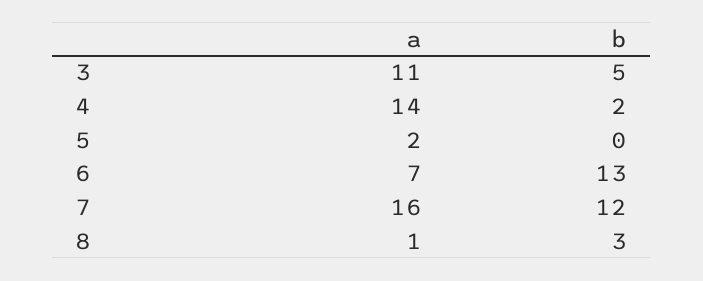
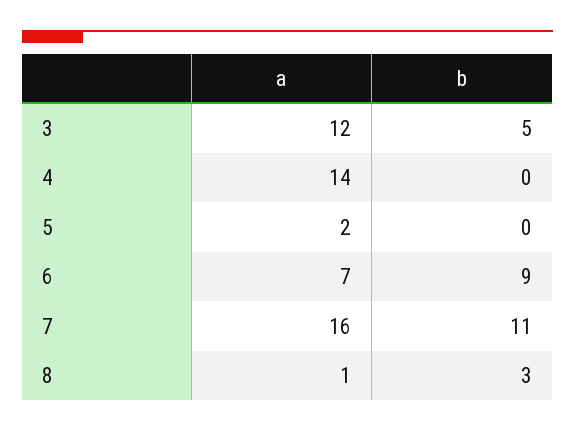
  {
    "a": {
-     "3": 11,
+     "3": 12,
      "4": 14,
      "5": 2,
      "6": 7,
      "7": 16,
      "8": 1
    },
    "b": {
      "3": 5,
-     "4": 2,
+     "4": 0,
      "5": 0,
-     "6": 13,
+     "6": 9,
-     "7": 12,
+     "7": 11,
      "8": 3
    }
  }

